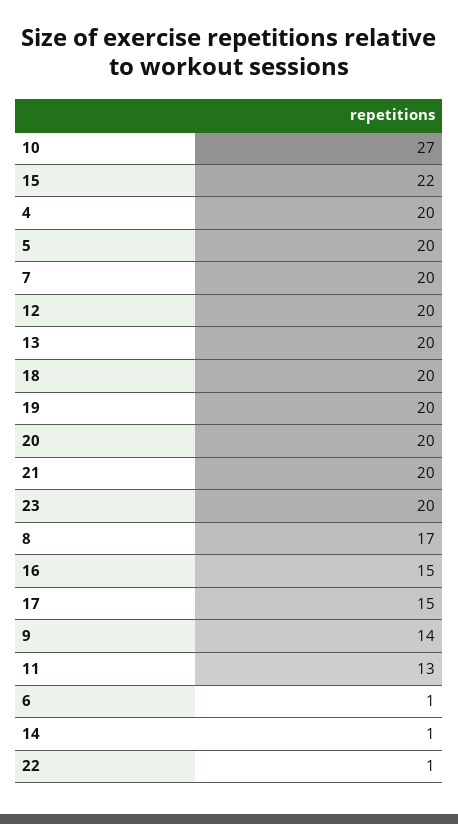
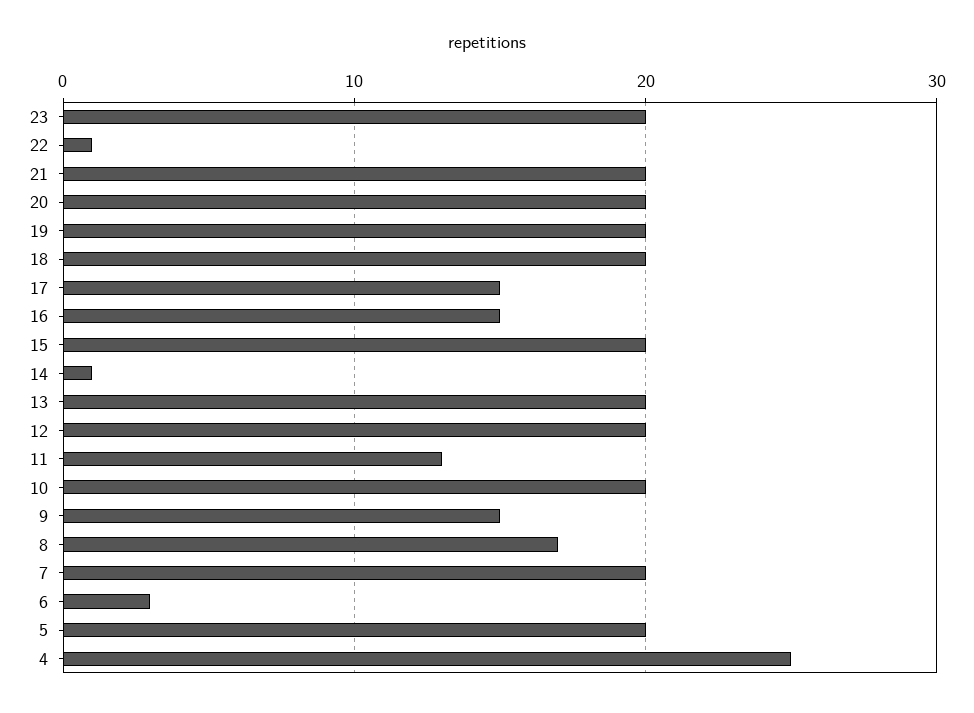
  {
-   "10": 27,
+   "10": 20,
-   "15": 22,
+   "15": 20,
-   "4": 20,
+   "4": 25,
    "5": 20,
    "7": 20,
    "12": 20,
    "13": 20,
    "18": 20,
    "19": 20,
    "20": 20,
    "21": 20,
    "23": 20,
    "8": 17,
    "16": 15,
    "17": 15,
-   "9": 14,
+   "9": 15,
    "11": 13,
-   "6": 1,
+   "6": 3,
    "14": 1,
    "22": 1
  }

